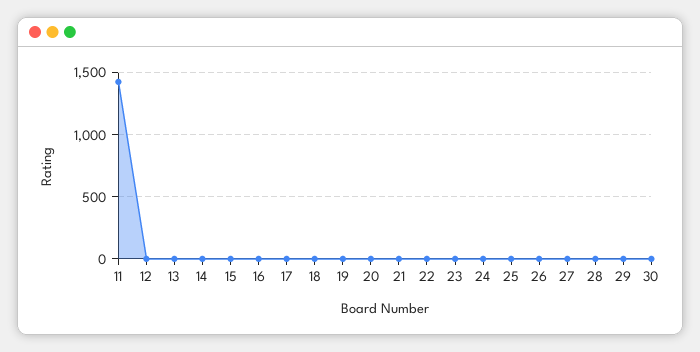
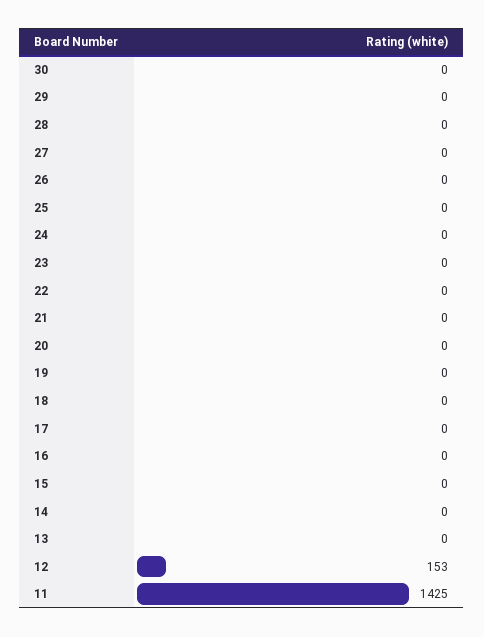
  {
    "11": 1425,
-   "12": 0,
+   "12": 153,
    "13": 0,
    "14": 0,
    "15": 0,
    "16": 0,
    "17": 0,
    "18": 0,
    "19": 0,
    "20": 0,
    "21": 0,
    "22": 0,
    "23": 0,
    "24": 0,
    "25": 0,
    "26": 0,
    "27": 0,
    "28": 0,
    "29": 0,
    "30": 0
  }

